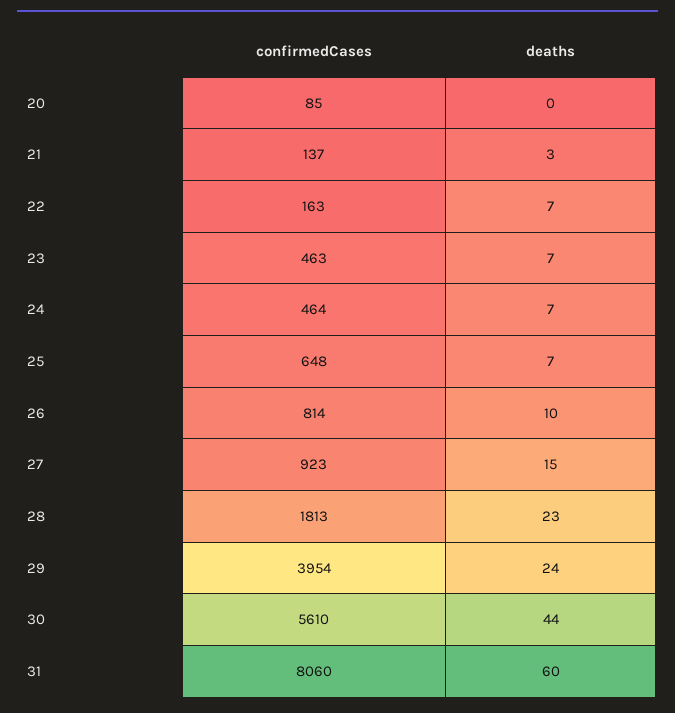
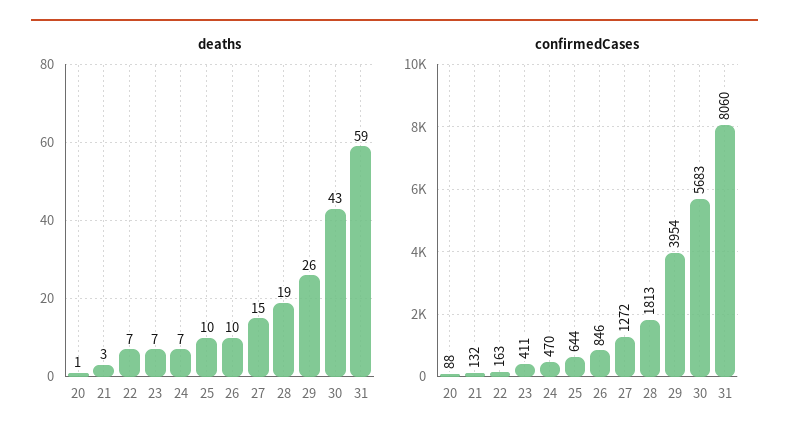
  {
    "confirmedCases": {
-     "20": 85,
+     "20": 88,
-     "21": 137,
+     "21": 132,
      "22": 163,
-     "23": 463,
+     "23": 411,
-     "24": 464,
+     "24": 470,
-     "25": 648,
+     "25": 644,
-     "26": 814,
+     "26": 846,
-     "27": 923,
+     "27": 1272,
      "28": 1813,
      "29": 3954,
-     "30": 5610,
+     "30": 5683,
      "31": 8060
    },
    "deaths": {
-     "20": 0,
+     "20": 1,
      "21": 3,
      "22": 7,
      "23": 7,
      "24": 7,
-     "25": 7,
+     "25": 10,
      "26": 10,
      "27": 15,
-     "28": 23,
+     "28": 19,
-     "29": 24,
+     "29": 26,
-     "30": 44,
+     "30": 43,
-     "31": 60
+     "31": 59
    }
  }

